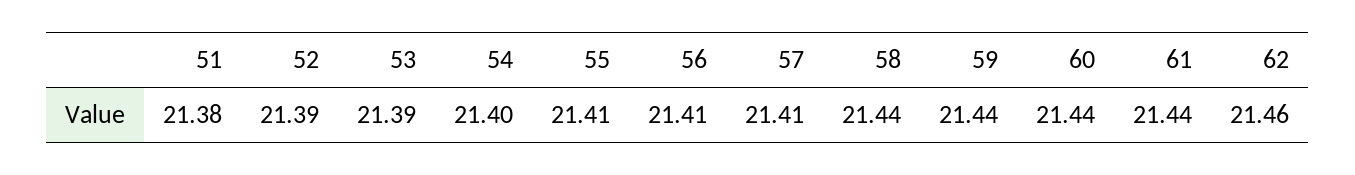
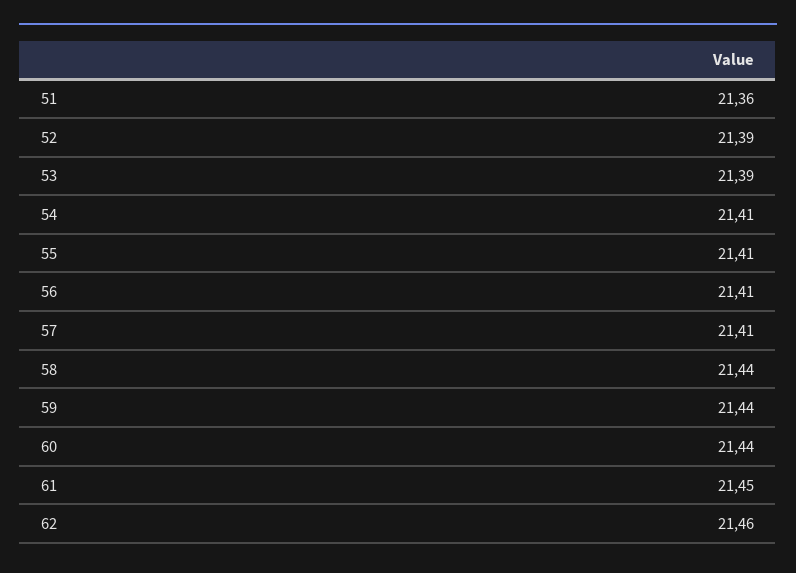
  {
-   "51": 21.38,
+   "51": 21.36,
    "52": 21.39,
    "53": 21.39,
-   "54": 21.4,
+   "54": 21.41,
    "55": 21.41,
    "56": 21.41,
    "57": 21.41,
    "58": 21.44,
    "59": 21.44,
    "60": 21.44,
-   "61": 21.44,
+   "61": 21.45,
    "62": 21.46
  }

